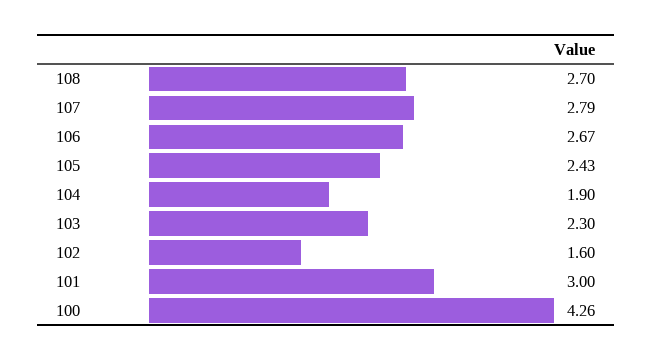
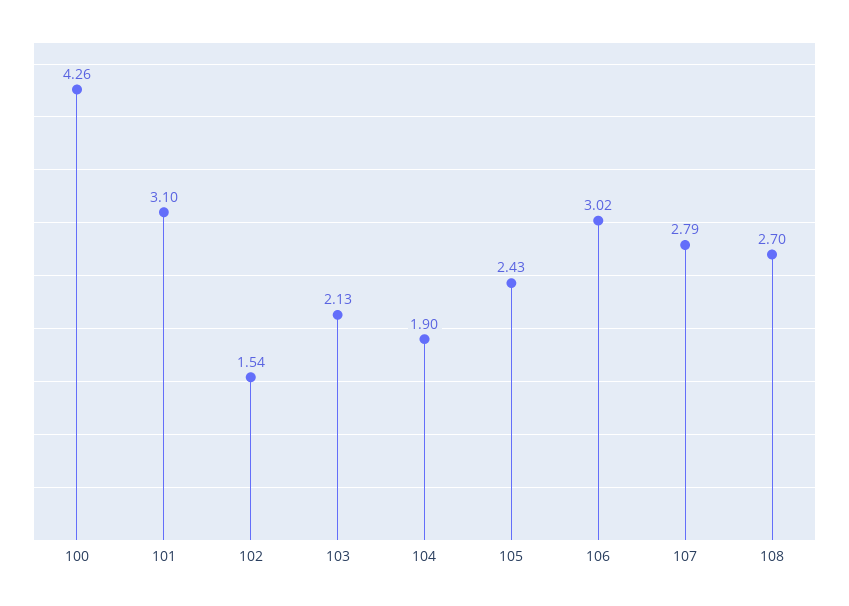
  {
    "108": 2.7,
    "107": 2.79,
-   "106": 2.67,
+   "106": 3.02,
    "105": 2.43,
    "104": 1.9,
-   "103": 2.3,
+   "103": 2.13,
-   "102": 1.6,
+   "102": 1.54,
-   "101": 3,
+   "101": 3.1,
    "100": 4.26
  }

